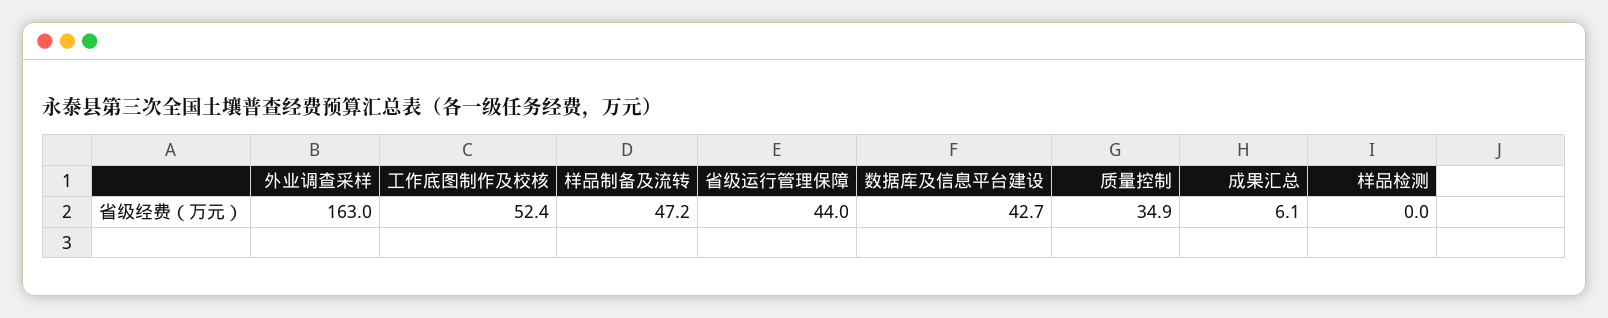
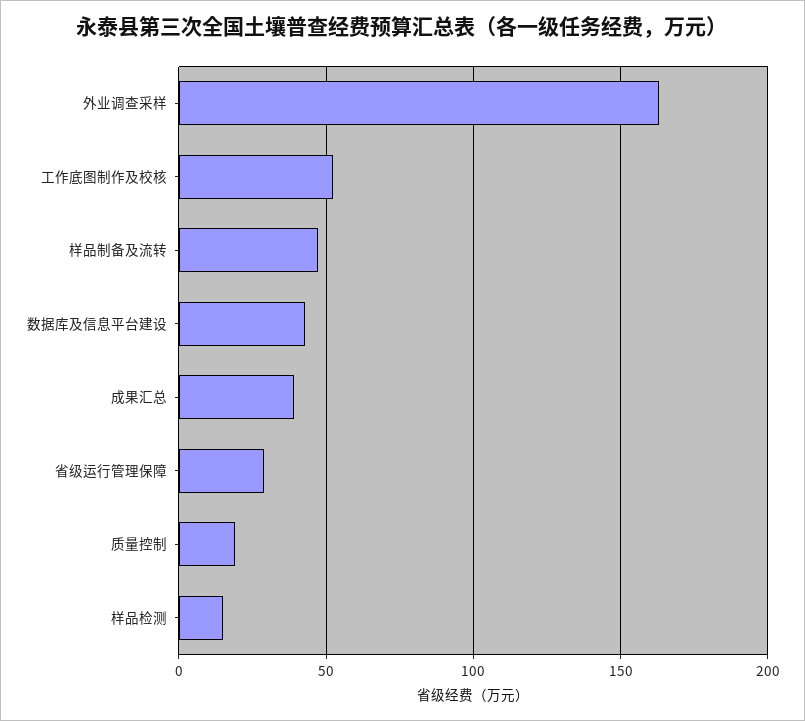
  {
    "外业调查采样": 163,
    "工作底图制作及校核": 52.4,
    "样品制备及流转": 47.2,
-   "省级运行管理保障": 44,
+   "省级运行管理保障": 30,
    "数据库及信息平台建设": 42.7,
-   "质量控制": 34.9,
+   "质量控制": 20,
-   "成果汇总": 6.1,
+   "成果汇总": 40,
-   "样品检测": 0
+   "样品检测": 15
  }

